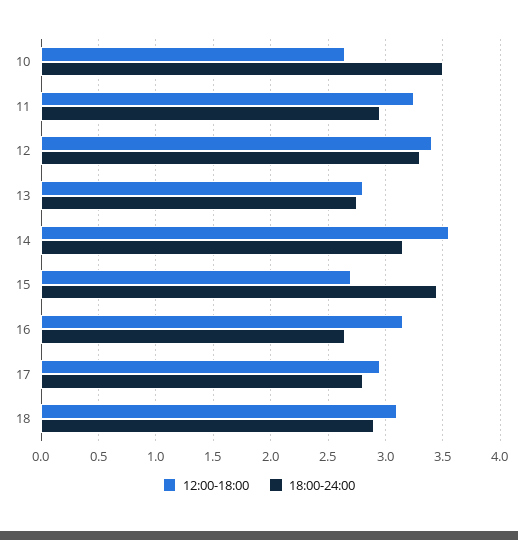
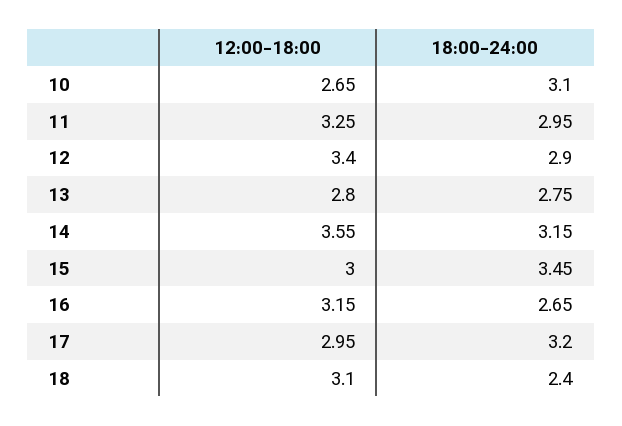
  {
    "12:00-18:00": {
      "10": 2.65,
      "11": 3.25,
      "12": 3.4,
      "13": 2.8,
      "14": 3.55,
-     "15": 2.7,
+     "15": 3,
      "16": 3.15,
      "17": 2.95,
      "18": 3.1
    },
    "18:00-24:00": {
-     "10": 3.5,
+     "10": 3.1,
      "11": 2.95,
-     "12": 3.3,
+     "12": 2.9,
      "13": 2.75,
      "14": 3.15,
      "15": 3.45,
      "16": 2.65,
-     "17": 2.8,
+     "17": 3.2,
-     "18": 2.9
+     "18": 2.4
    }
  }

